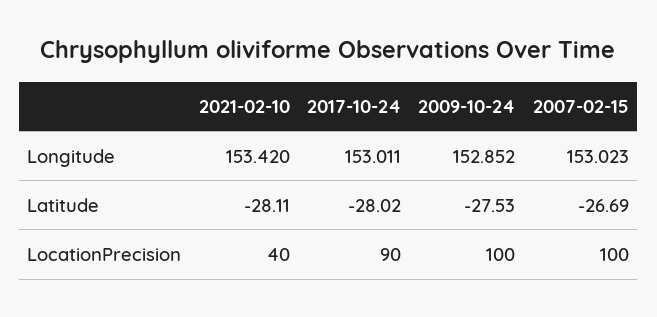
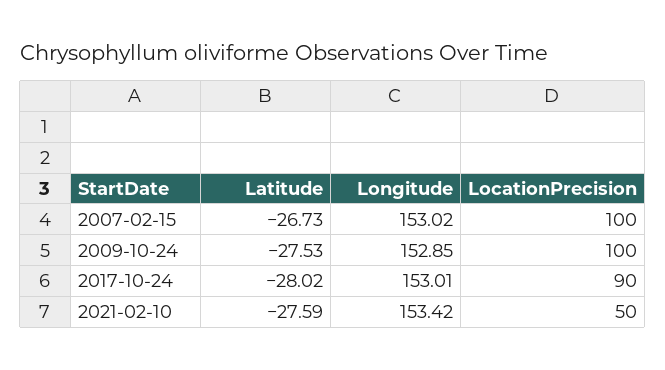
  {
    "2021-02-10": {
      "Longitude": 153.42,
-     "Latitude": -28.11,
+     "Latitude": -27.59,
-     "LocationPrecision": 40
+     "LocationPrecision": 50
    },
    "2017-10-24": {
      "Longitude": 153.011,
      "Latitude": -28.02,
      "LocationPrecision": 90
    },
    "2009-10-24": {
      "Longitude": 152.852,
      "Latitude": -27.53,
      "LocationPrecision": 100
    },
    "2007-02-15": {
      "Longitude": 153.023,
-     "Latitude": -26.69,
+     "Latitude": -26.73,
      "LocationPrecision": 100
    }
  }

